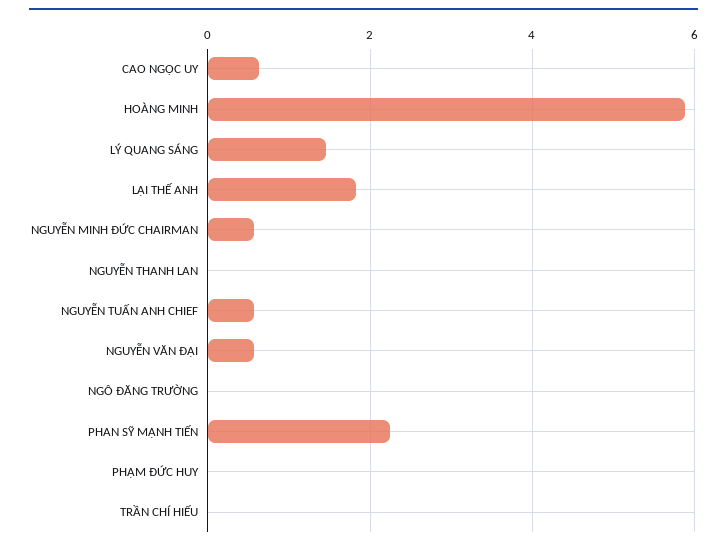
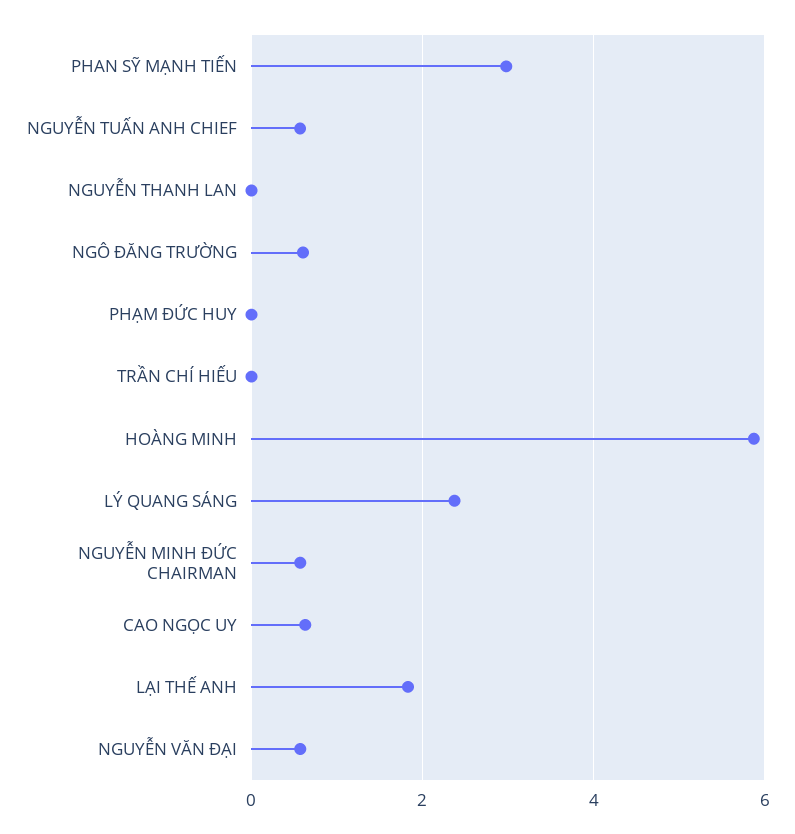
  {
    "CAO NGỌC UY": 0.6,
    "HOÀNG MINH": 5.8,
-   "LÝ QUANG SÁNG": 1.4,
+   "LÝ QUANG SÁNG": 2.4,
    "LẠI THẾ ANH": 1.8,
    "NGUYỄN MINH ĐỨC CHAIRMAN": 0.6,
    "NGUYỄN THANH LAN": 0,
    "NGUYỄN TUẤN ANH CHIEF": 0.6,
    "NGUYỄN VĂN ĐẠI": 0.6,
-   "NGÔ ĐĂNG TRƯỜNG": 0,
+   "NGÔ ĐĂNG TRƯỜNG": 0.6,
-   "PHAN SỸ MẠNH TIẾN": 2.2,
+   "PHAN SỸ MẠNH TIẾN": 3,
    "PHẠM ĐỨC HUY": 0,
    "TRẦN CHÍ HIẾU": 0
  }

